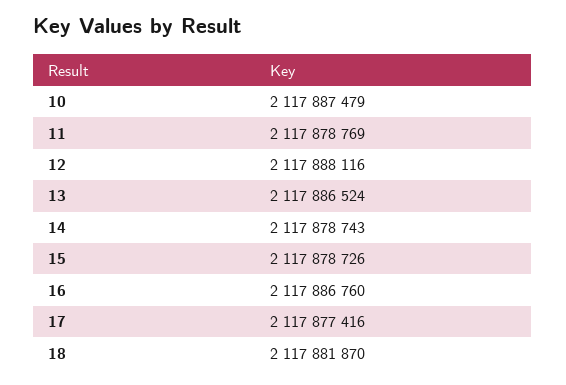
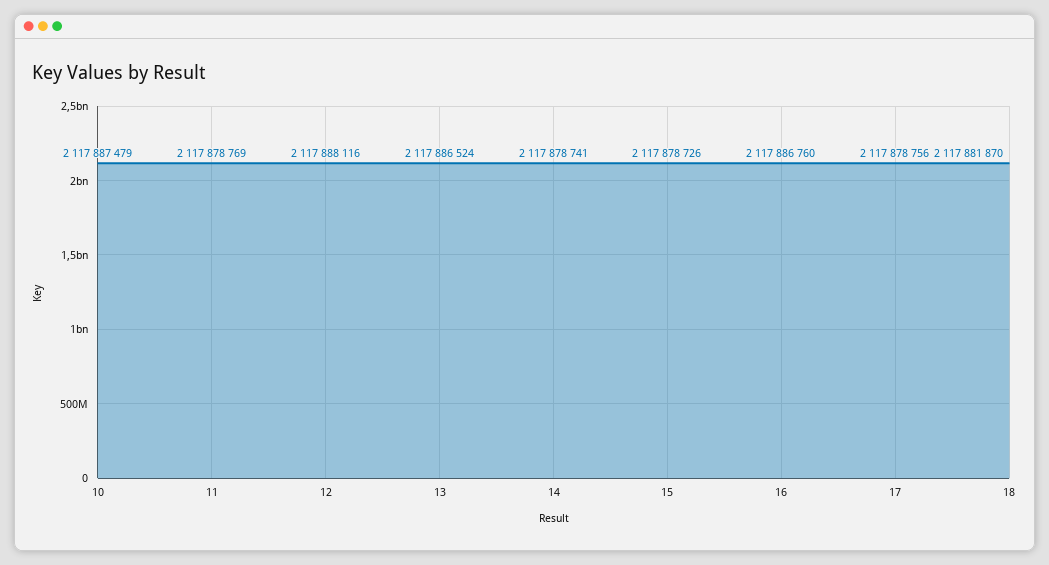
  {
    "10": 2117887479,
    "11": 2117878769,
    "12": 2117888116,
    "13": 2117886524,
-   "14": 2117878743,
+   "14": 2117878741,
    "15": 2117878726,
    "16": 2117886760,
-   "17": 2117877416,
+   "17": 2117878756,
    "18": 2117881870
  }

